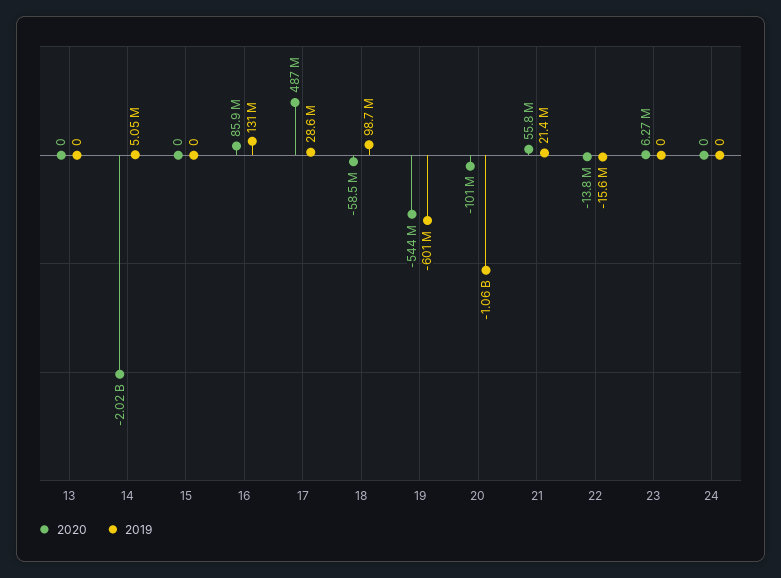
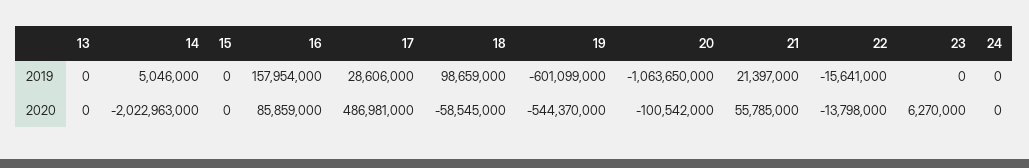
  {
    "2020": {
      "13": 0,
      "14": -2022963000,
      "15": 0,
      "16": 85859000,
      "17": 486981000,
      "18": -58545000,
      "19": -544370000,
      "20": -100542000,
      "21": 55785000,
      "22": -13798000,
      "23": 6270000,
      "24": 0
    },
    "2019": {
      "13": 0,
      "14": 5046000,
      "15": 0,
-     "16": 131000000,
+     "16": 157954000,
      "17": 28606000,
      "18": 98659000,
      "19": -601099000,
      "20": -1063650000,
      "21": 21397000,
      "22": -15641000,
      "23": 0,
      "24": 0
    }
  }

